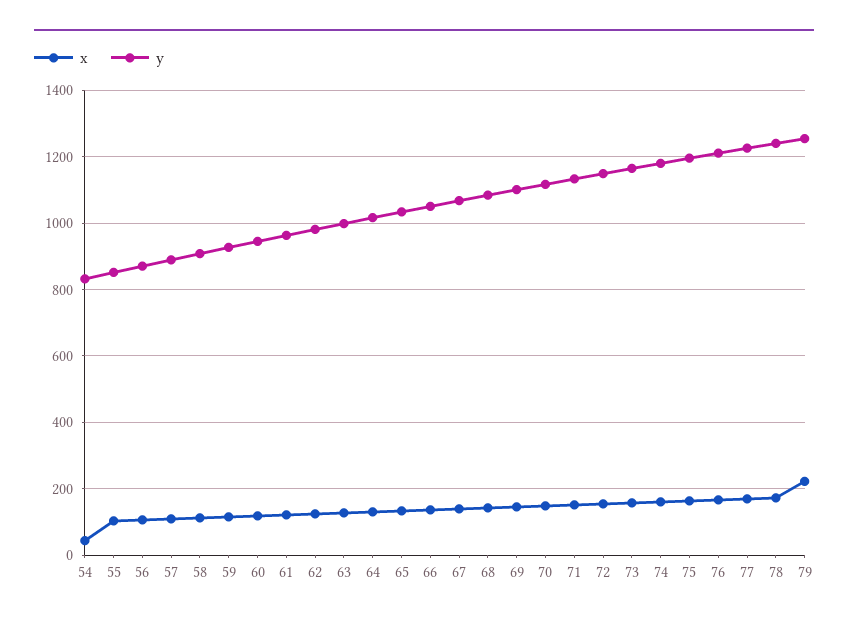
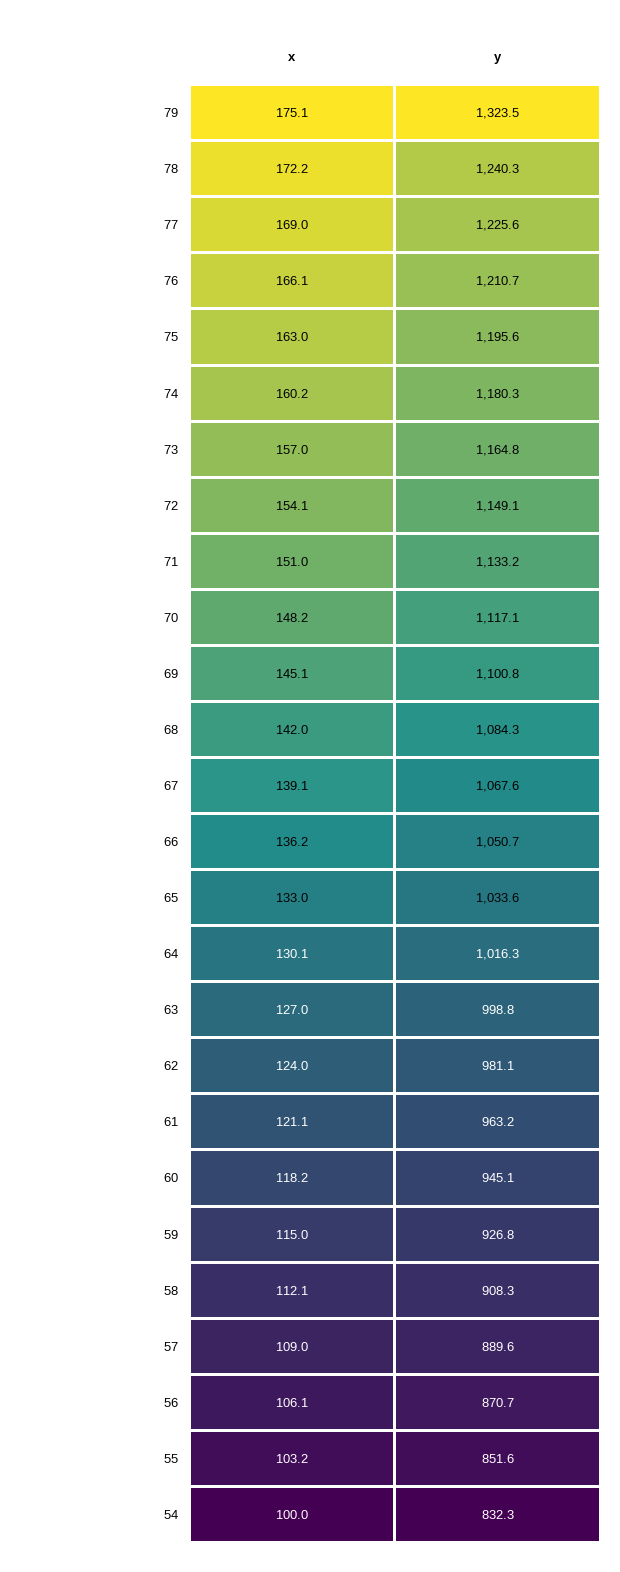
  {
    "x": {
-     "54": 40,
+     "54": 100,
      "55": 103.2,
      "56": 106.1,
      "57": 109,
      "58": 112.1,
      "59": 115,
      "60": 118.2,
      "61": 121.1,
      "62": 124,
      "63": 127,
      "64": 130.1,
      "65": 133,
      "66": 136.2,
      "67": 139.1,
      "68": 142,
      "69": 145.1,
      "70": 148.2,
      "71": 151,
      "72": 154.1,
      "73": 157,
      "74": 160.2,
      "75": 163,
      "76": 166.1,
      "77": 169,
      "78": 172.2,
-     "79": 220
+     "79": 175.1
    },
    "y": {
      "54": 832.3,
      "55": 851.6,
      "56": 870.7,
      "57": 889.6,
      "58": 908.3,
      "59": 926.8,
      "60": 945.1,
      "61": 963.2,
      "62": 981.1,
      "63": 998.8,
      "64": 1016.3,
      "65": 1033.6,
      "66": 1050.7,
      "67": 1067.6,
      "68": 1084.3,
      "69": 1100.8,
      "70": 1117.1,
      "71": 1133.2,
      "72": 1149.1,
      "73": 1164.8,
      "74": 1180.3,
      "75": 1195.6,
      "76": 1210.7,
      "77": 1225.6,
      "78": 1240.3,
-     "79": 1260
+     "79": 1323.5
    }
  }

